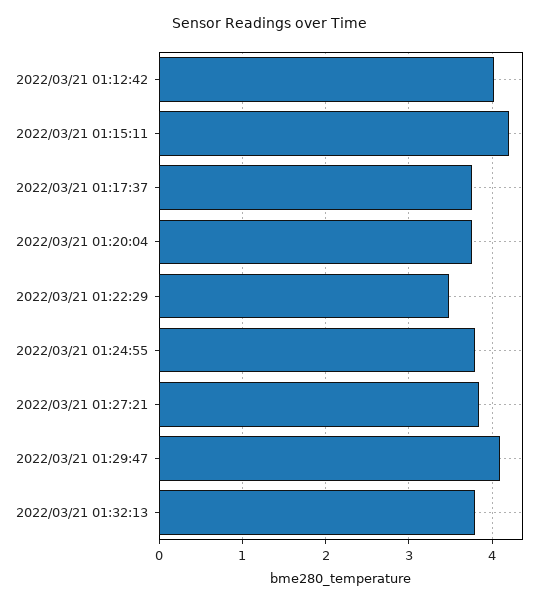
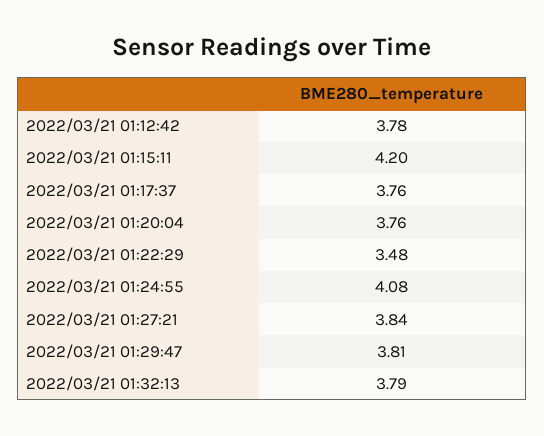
  {
-   "2022/03/21 01:12:42": 4,
+   "2022/03/21 01:12:42": 3.78,
    "2022/03/21 01:15:11": 4.2,
    "2022/03/21 01:17:37": 3.76,
    "2022/03/21 01:20:04": 3.76,
    "2022/03/21 01:22:29": 3.48,
-   "2022/03/21 01:24:55": 3.8,
+   "2022/03/21 01:24:55": 4.08,
    "2022/03/21 01:27:21": 3.84,
-   "2022/03/21 01:29:47": 4.1,
+   "2022/03/21 01:29:47": 3.81,
    "2022/03/21 01:32:13": 3.79
  }

